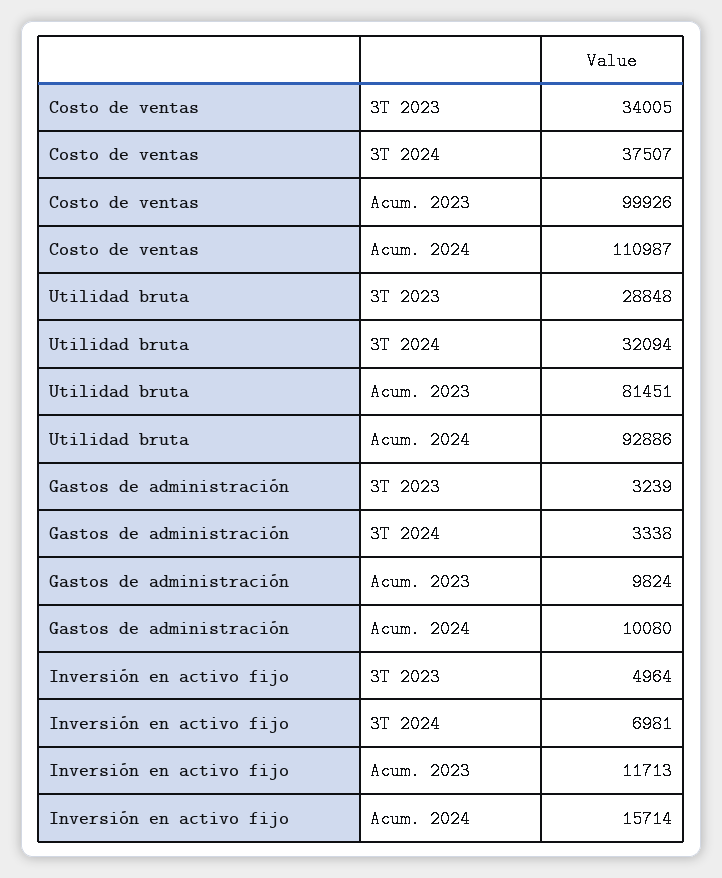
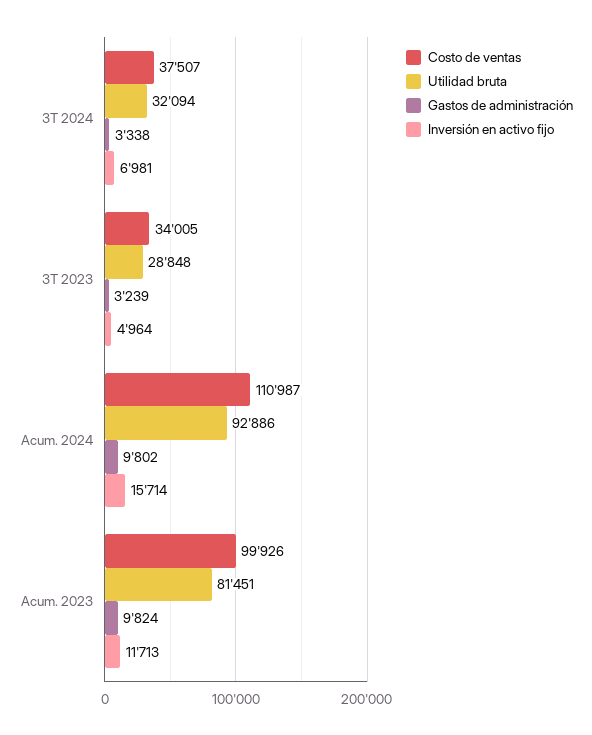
  {
    "Costo de ventas": {
      "3T 2023": 34005,
      "3T 2024": 37507,
      "Acum. 2023": 99926,
      "Acum. 2024": 110987
    },
    "Utilidad bruta": {
      "3T 2023": 28848,
      "3T 2024": 32094,
      "Acum. 2023": 81451,
      "Acum. 2024": 92886
    },
    "Gastos de administración": {
      "3T 2023": 3239,
      "3T 2024": 3338,
      "Acum. 2023": 9824,
-     "Acum. 2024": 10080
+     "Acum. 2024": 9802
    },
    "Inversión en activo fijo": {
      "3T 2023": 4964,
      "3T 2024": 6981,
      "Acum. 2023": 11713,
      "Acum. 2024": 15714
    }
  }

